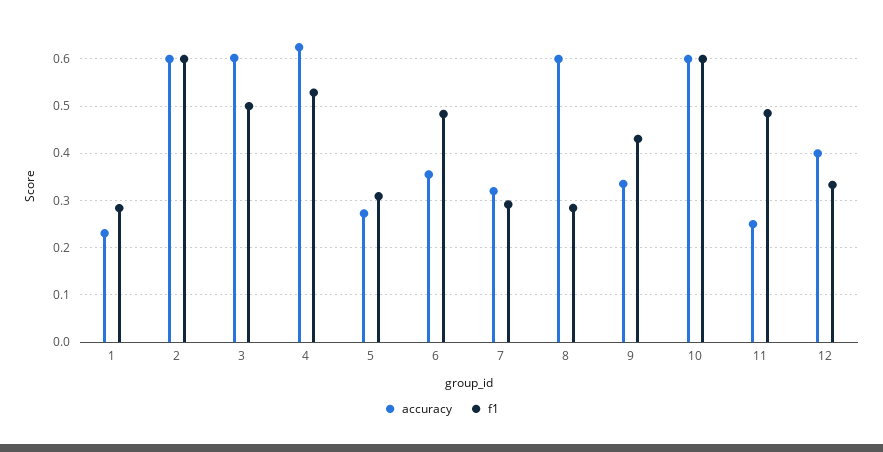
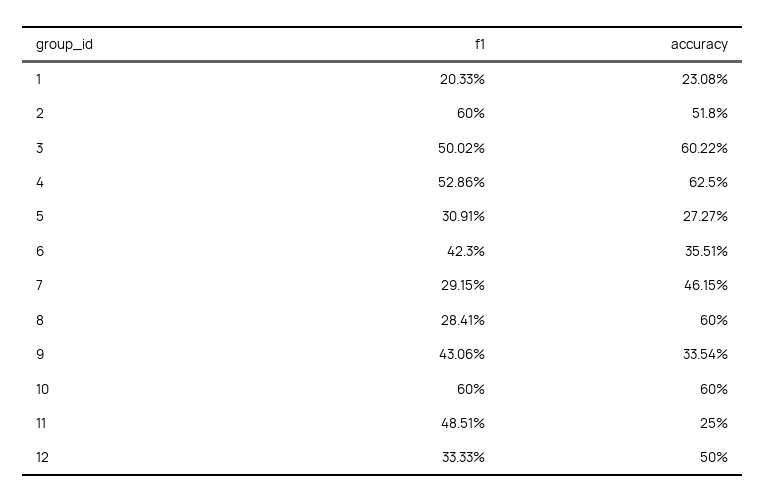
  {
    "accuracy": {
      "1": 0.2308,
-     "2": 0.6,
+     "2": 0.518,
      "3": 0.6022,
      "4": 0.625,
      "5": 0.2727,
      "6": 0.3551,
-     "7": 0.32,
+     "7": 0.4615,
      "8": 0.6,
      "9": 0.3354,
      "10": 0.6,
      "11": 0.25,
-     "12": 0.4
+     "12": 0.5
    },
    "f1": {
-     "1": 0.28,
+     "1": 0.2033,
      "2": 0.6,
      "3": 0.5002,
      "4": 0.5286,
      "5": 0.3091,
-     "6": 0.48,
+     "6": 0.423,
      "7": 0.2915,
      "8": 0.2841,
      "9": 0.4306,
      "10": 0.6,
      "11": 0.4851,
      "12": 0.3333
    }
  }

